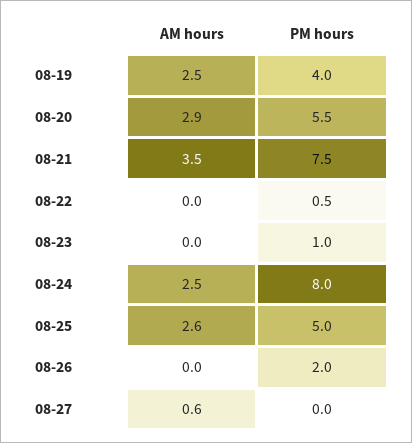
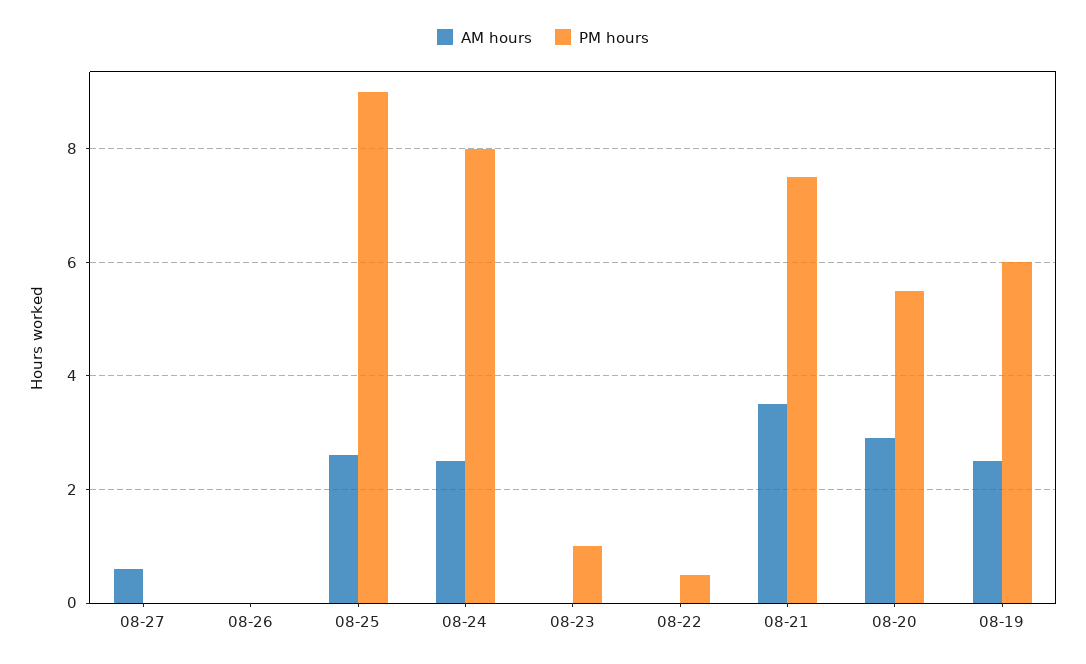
  {
    "AM hours": {
      "08-19": 2.5,
      "08-20": 2.9,
      "08-21": 3.5,
      "08-22": 0,
      "08-23": 0,
      "08-24": 2.5,
      "08-25": 2.6,
      "08-26": 0,
      "08-27": 0.6
    },
    "PM hours": {
-     "08-19": 4,
+     "08-19": 6,
      "08-20": 5.5,
      "08-21": 7.5,
      "08-22": 0.5,
      "08-23": 1,
      "08-24": 8,
-     "08-25": 5,
+     "08-25": 9,
-     "08-26": 2,
+     "08-26": 0,
      "08-27": 0
    }
  }

